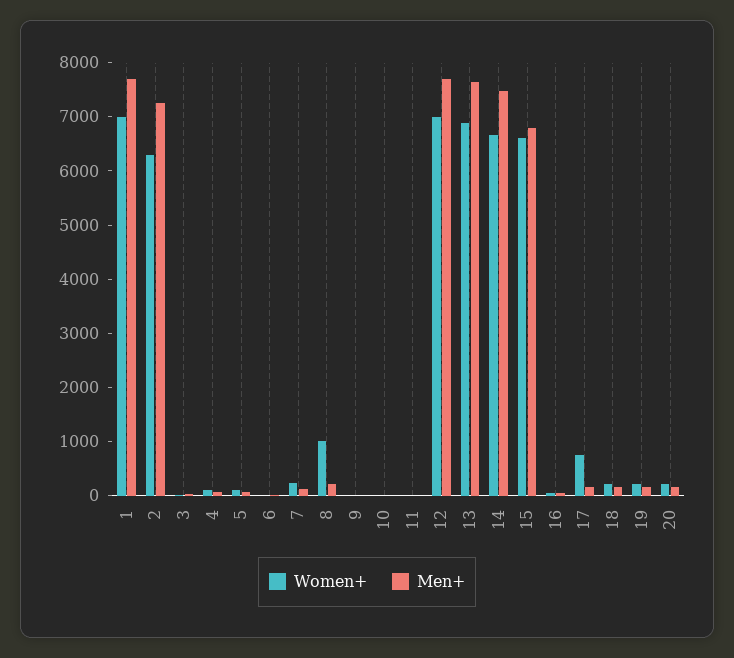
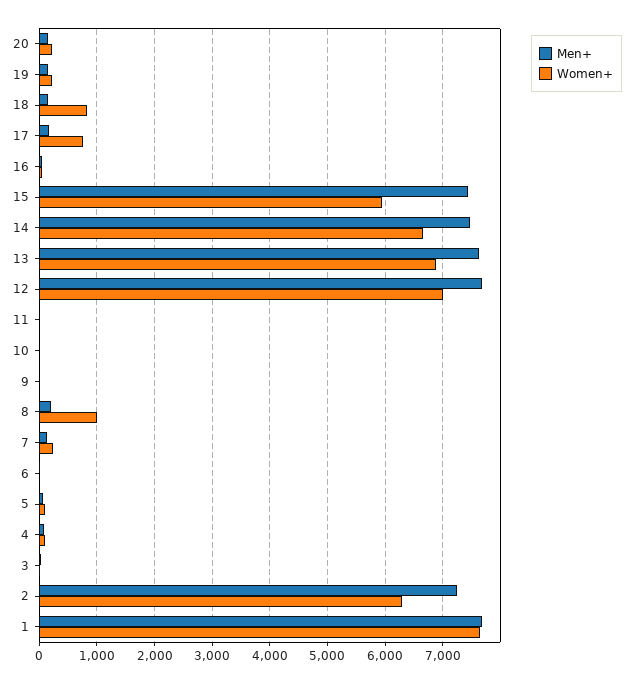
  {
    "Women+": {
-     "1": 7000,
+     "1": 7600,
      "2": 6200,
      "3": 0,
      "4": 200,
      "5": 200,
      "6": 0,
      "7": 200,
      "8": 1000,
      "9": 0,
      "10": 0,
      "11": 0,
      "12": 7000,
      "13": 6800,
      "14": 6600,
-     "15": 6600,
+     "15": 6000,
      "16": 0,
      "17": 800,
-     "18": 200,
+     "18": 800,
      "19": 200,
      "20": 200
    },
    "Men+": {
      "1": 7600,
      "2": 7200,
      "3": 0,
      "4": 0,
      "5": 0,
      "6": 0,
      "7": 200,
      "8": 200,
      "9": 0,
      "10": 0,
      "11": 0,
      "12": 7600,
      "13": 7600,
      "14": 7400,
-     "15": 6800,
+     "15": 7400,
      "16": 0,
      "17": 200,
      "18": 200,
      "19": 200,
      "20": 200
    }
  }

